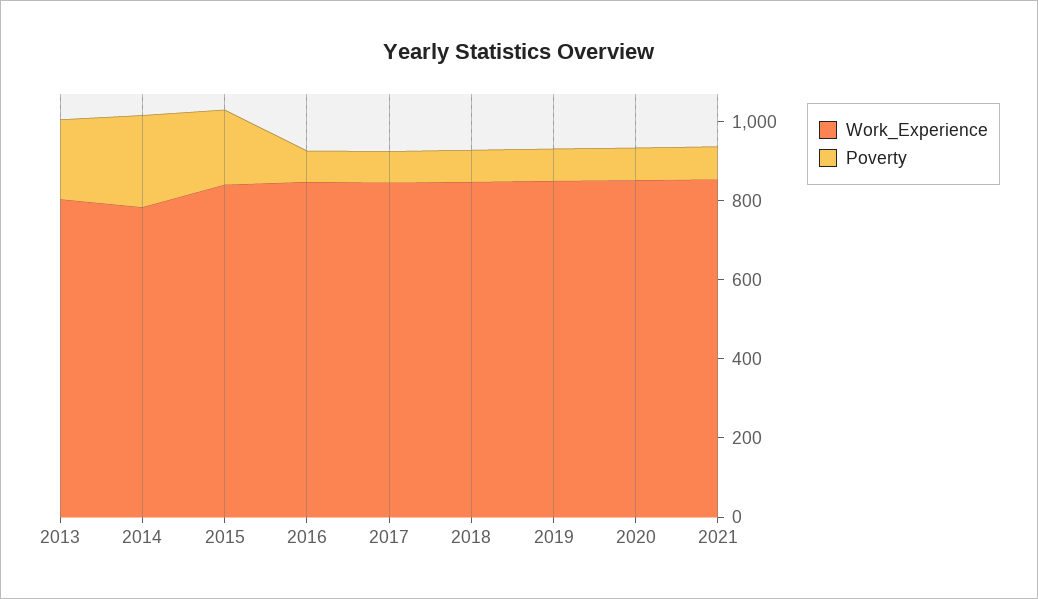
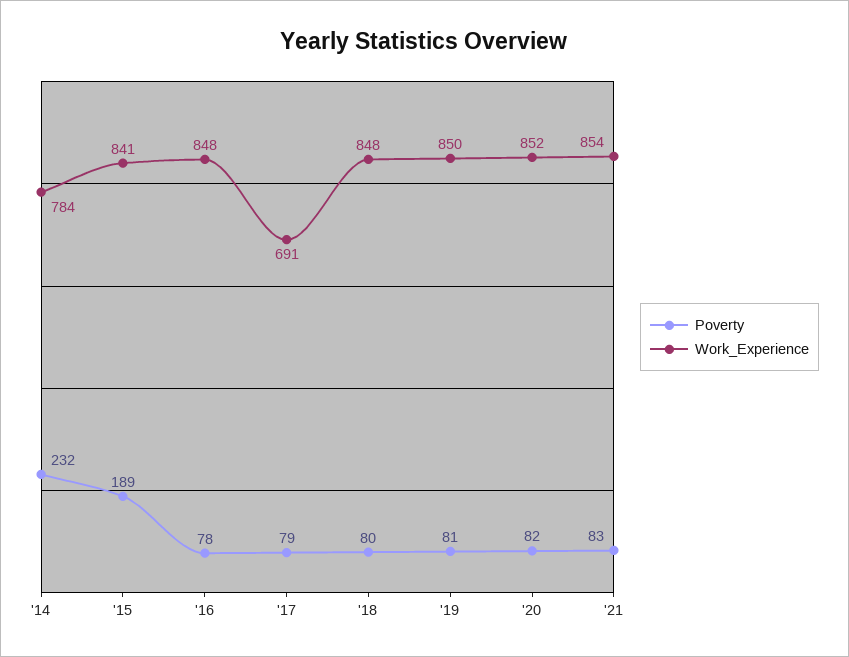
  {
    "Work_Experience": {
-     "2013": 800,
      "2014": 784,
      "2015": 841,
      "2016": 848,
-     "2017": 850,
+     "2017": 691,
      "2018": 848,
      "2019": 850,
      "2020": 852,
      "2021": 854
    },
    "Poverty": {
-     "2013": 200,
      "2014": 232,
      "2015": 189,
      "2016": 78,
      "2017": 79,
      "2018": 80,
      "2019": 81,
      "2020": 82,
      "2021": 83
    }
  }

